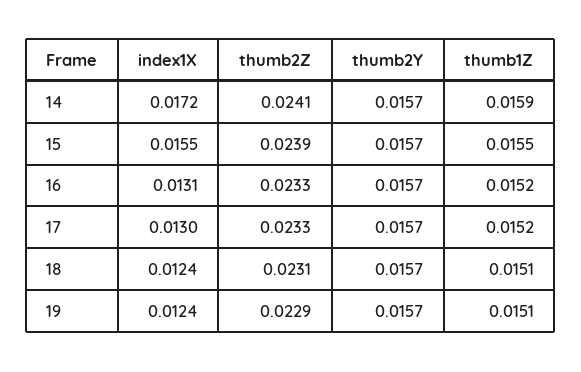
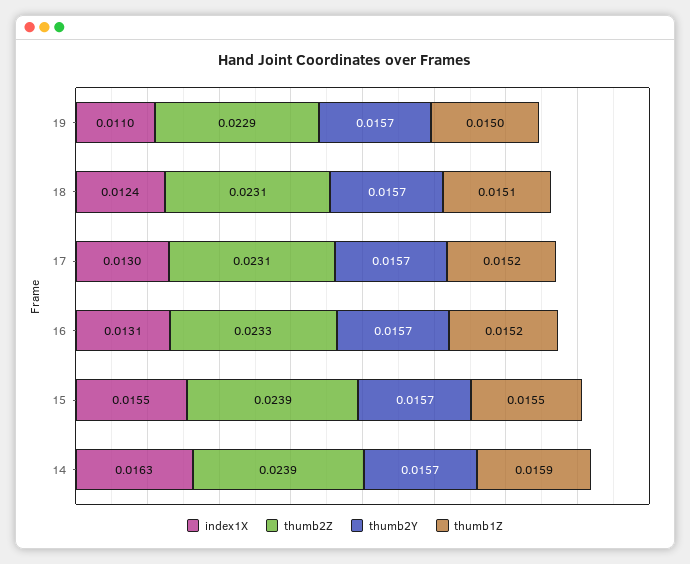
  {
    "index1X": {
-     "14": 0.0172,
+     "14": 0.0163,
      "15": 0.0155,
      "16": 0.0131,
      "17": 0.013,
      "18": 0.0124,
-     "19": 0.0124
+     "19": 0.011
    },
    "thumb2Z": {
-     "14": 0.0241,
+     "14": 0.0239,
      "15": 0.0239,
      "16": 0.0233,
-     "17": 0.0233,
+     "17": 0.0231,
      "18": 0.0231,
      "19": 0.0229
    },
    "thumb2Y": {
      "14": 0.0157,
      "15": 0.0157,
      "16": 0.0157,
      "17": 0.0157,
      "18": 0.0157,
      "19": 0.0157
    },
    "thumb1Z": {
      "14": 0.0159,
      "15": 0.0155,
      "16": 0.0152,
      "17": 0.0152,
      "18": 0.0151,
-     "19": 0.0151
+     "19": 0.015
    }
  }

